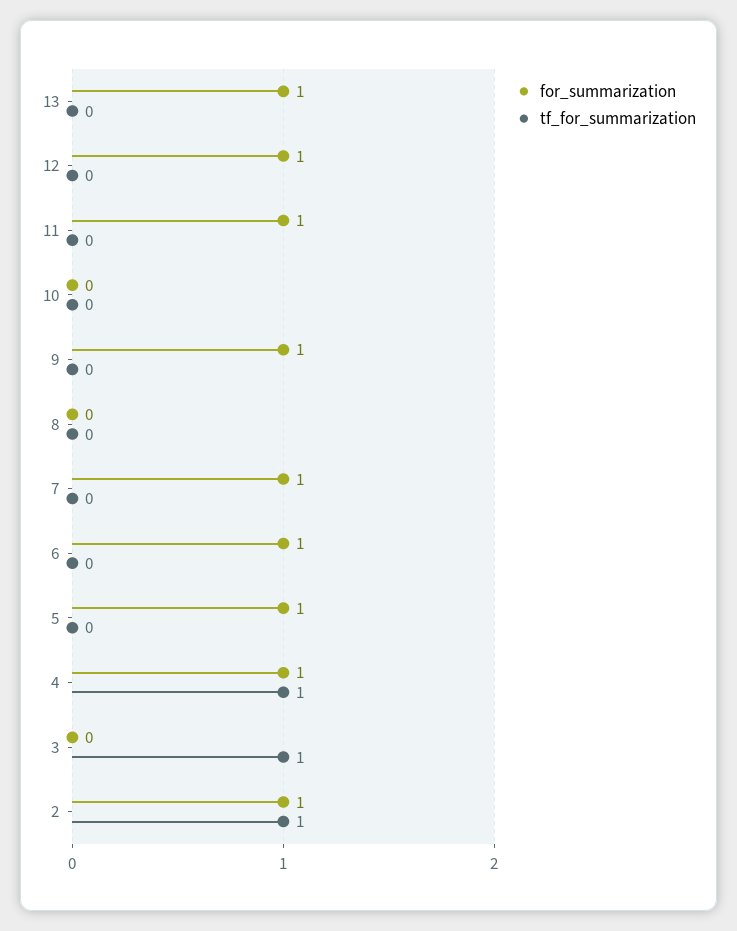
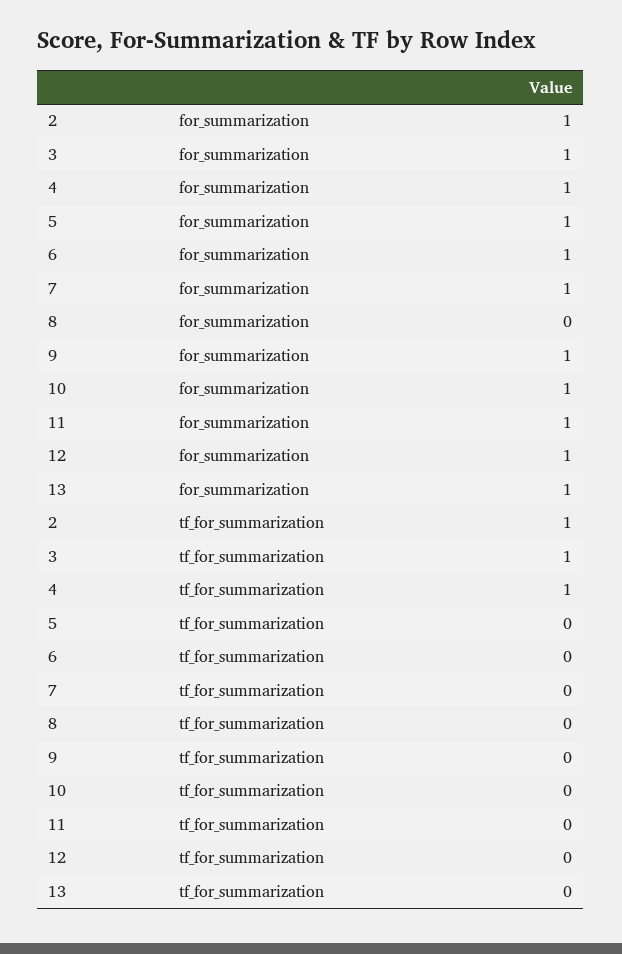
  {
    "for_summarization": {
      "13": 1,
      "12": 1,
      "11": 1,
-     "10": 0,
+     "10": 1,
      "9": 1,
      "8": 0,
      "7": 1,
      "6": 1,
      "5": 1,
      "4": 1,
-     "3": 0,
+     "3": 1,
      "2": 1
    },
    "tf_for_summarization": {
      "13": 0,
      "12": 0,
      "11": 0,
      "10": 0,
      "9": 0,
      "8": 0,
      "7": 0,
      "6": 0,
      "5": 0,
      "4": 1,
      "3": 1,
      "2": 1
    }
  }

